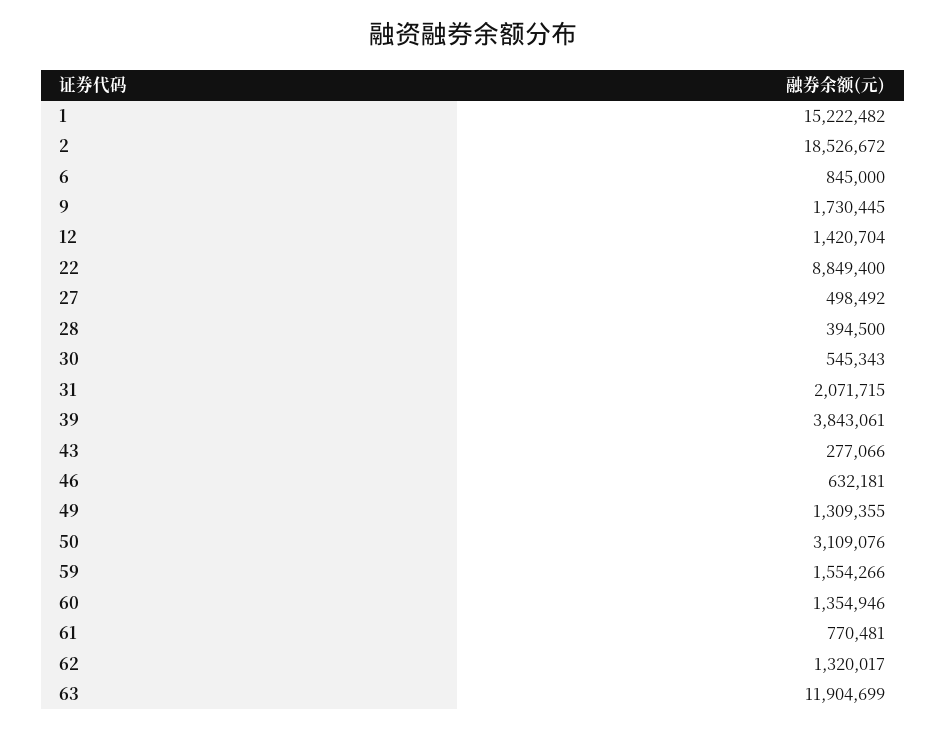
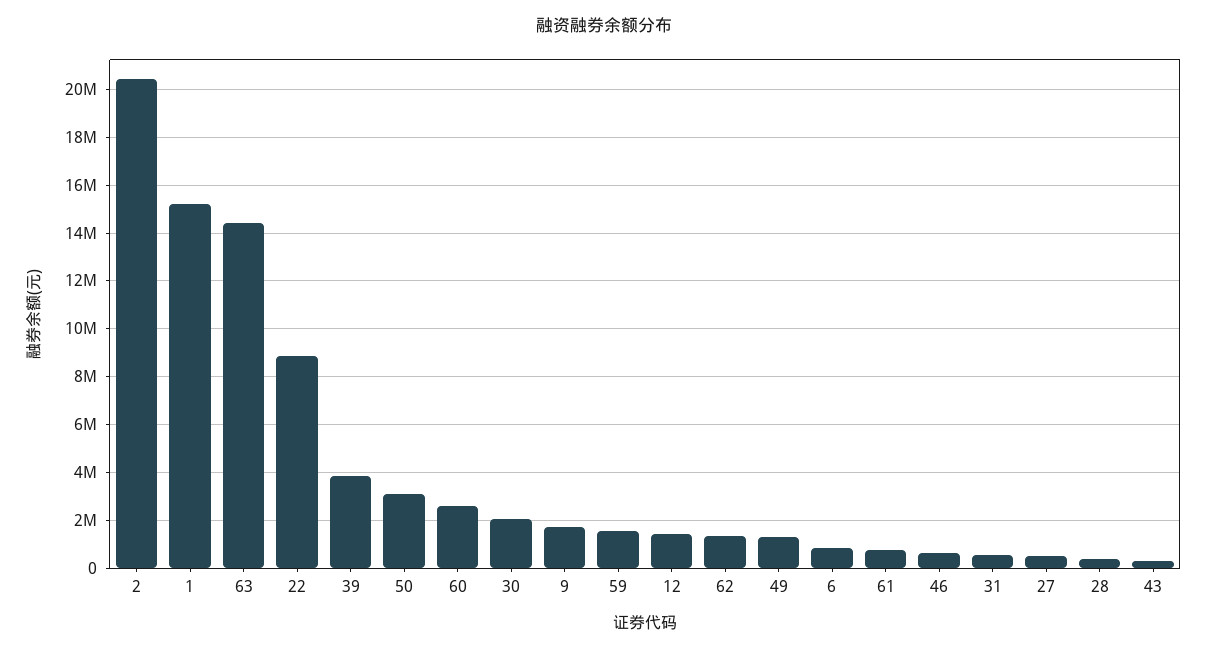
  {
    "1": 15222482,
-   "2": 18526672,
+   "2": 20500000,
    "6": 845000,
    "9": 1730445,
    "12": 1420704,
    "22": 8849400,
    "27": 498492,
    "28": 394500,
-   "30": 545343,
+   "30": 2000000,
-   "31": 2071715,
+   "31": 500000,
    "39": 3843061,
    "43": 277066,
    "46": 632181,
    "49": 1309355,
    "50": 3109076,
    "59": 1554266,
-   "60": 1354946,
+   "60": 2500000,
    "61": 770481,
    "62": 1320017,
-   "63": 11904699
+   "63": 14500000
  }

